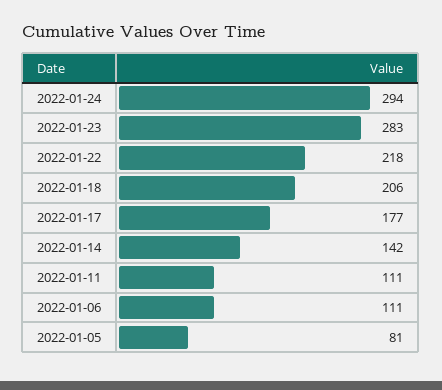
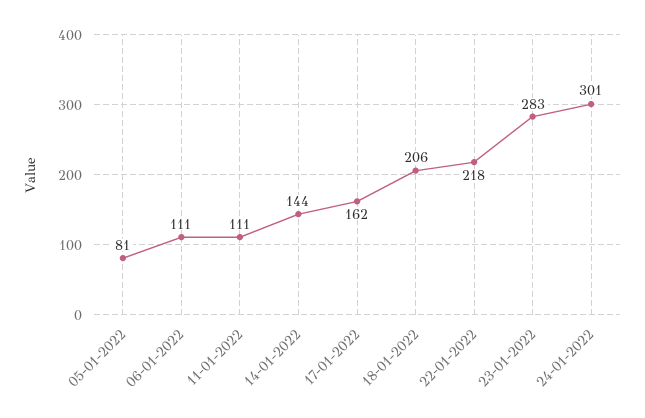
  {
-   "2022-01-24": 294,
+   "2022-01-24": 301,
    "2022-01-23": 283,
    "2022-01-22": 218,
    "2022-01-18": 206,
-   "2022-01-17": 177,
+   "2022-01-17": 162,
-   "2022-01-14": 142,
+   "2022-01-14": 144,
    "2022-01-11": 111,
    "2022-01-06": 111,
    "2022-01-05": 81
  }

